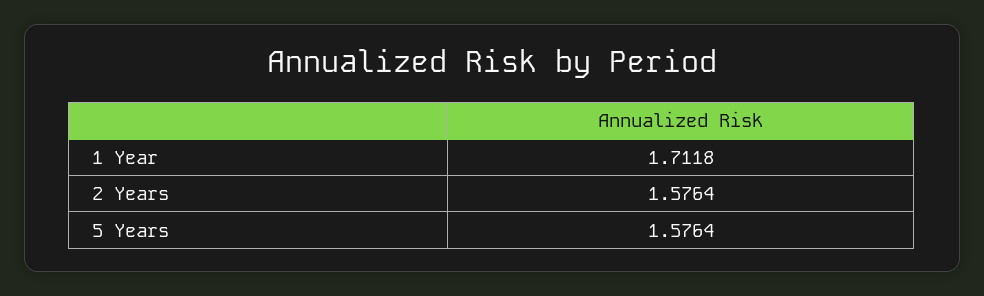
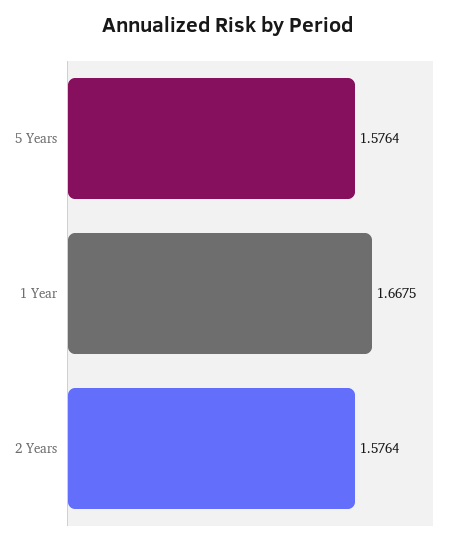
  {
-   "1 Year": 1.7118,
+   "1 Year": 1.6675,
    "2 Years": 1.5764,
    "5 Years": 1.5764
  }

